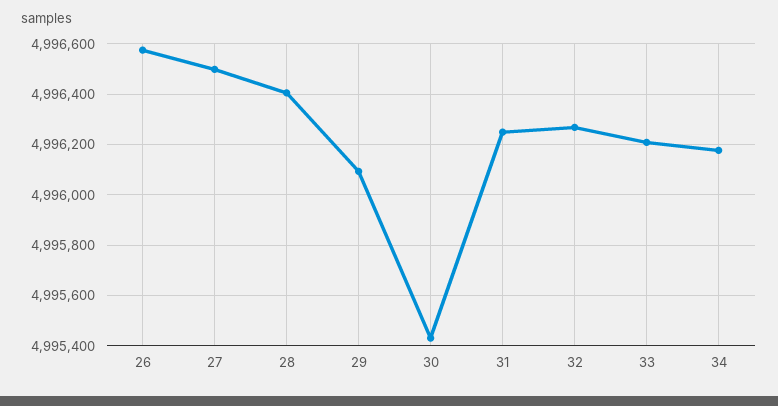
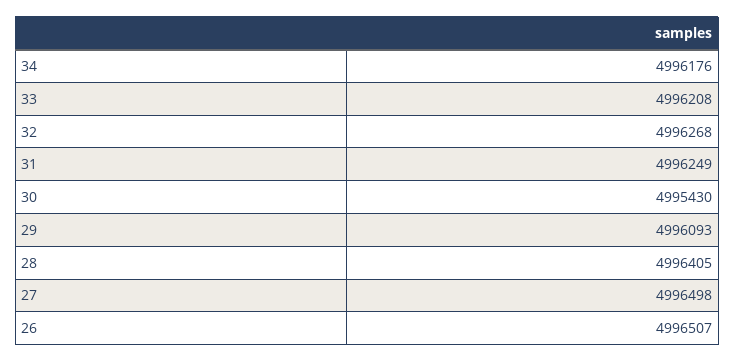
  {
-   "26": 4996575,
+   "26": 4996507,
    "27": 4996498,
    "28": 4996405,
    "29": 4996093,
    "30": 4995430,
    "31": 4996249,
    "32": 4996268,
    "33": 4996208,
    "34": 4996176
  }

